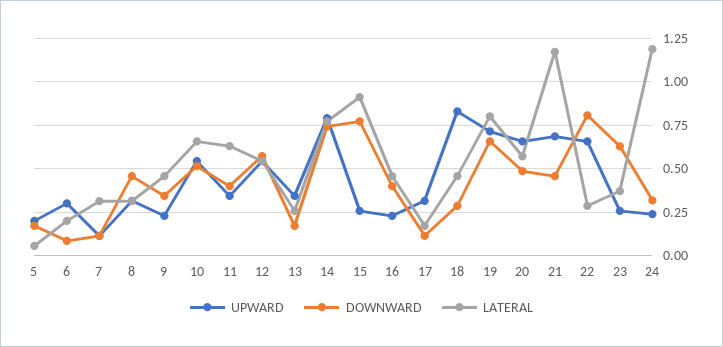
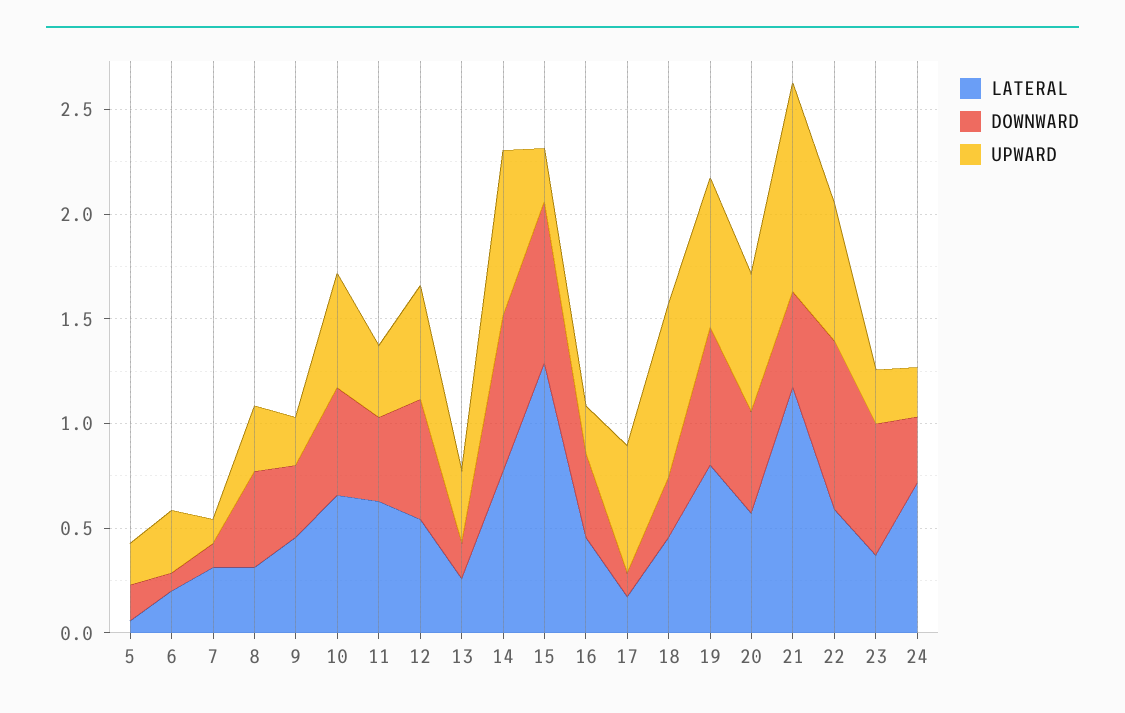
  {
    "UPWARD": {
      "5": 0.2,
      "6": 0.3,
      "7": 0.1,
      "8": 0.3,
      "9": 0.25,
      "10": 0.55,
      "11": 0.35,
      "12": 0.55,
      "13": 0.35,
      "14": 0.8,
      "15": 0.25,
      "16": 0.25,
-     "17": 0.3,
+     "17": 0.6,
      "18": 0.85,
      "19": 0.7,
      "20": 0.65,
-     "21": 0.7,
+     "21": 1,
      "22": 0.65,
      "23": 0.25,
      "24": 0.25
    },
    "DOWNWARD": {
      "5": 0.15,
      "6": 0.1,
      "7": 0.1,
      "8": 0.45,
      "9": 0.35,
      "10": 0.5,
      "11": 0.4,
      "12": 0.55,
      "13": 0.15,
      "14": 0.75,
      "15": 0.75,
      "16": 0.4,
      "17": 0.1,
      "18": 0.3,
      "19": 0.65,
      "20": 0.5,
      "21": 0.45,
      "22": 0.8,
      "23": 0.65,
      "24": 0.3
    },
    "LATERAL": {
      "5": 0.05,
      "6": 0.2,
      "7": 0.3,
      "8": 0.3,
      "9": 0.45,
      "10": 0.65,
      "11": 0.65,
      "12": 0.55,
      "13": 0.25,
      "14": 0.75,
-     "15": 0.9,
+     "15": 1.3,
      "16": 0.45,
      "17": 0.15,
      "18": 0.45,
      "19": 0.8,
      "20": 0.55,
      "21": 1.15,
-     "22": 0.3,
+     "22": 0.6,
      "23": 0.35,
-     "24": 1.2
+     "24": 0.7
    }
  }

